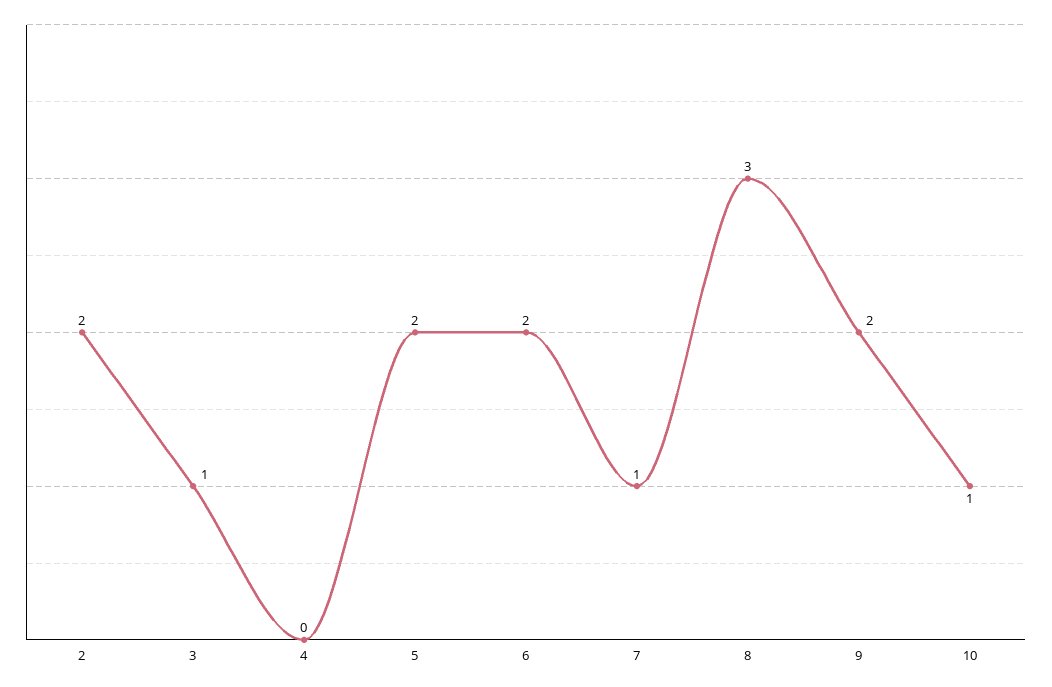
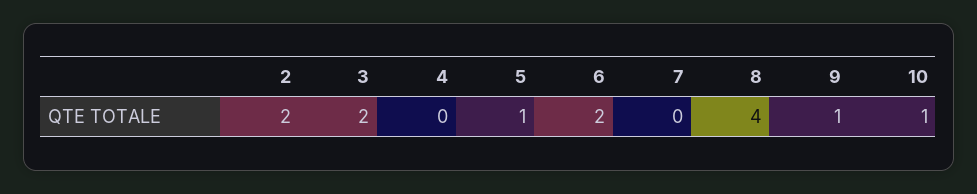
  {
    "2": 2,
-   "3": 1,
+   "3": 2,
    "4": 0,
-   "5": 2,
+   "5": 1,
    "6": 2,
-   "7": 1,
+   "7": 0,
-   "8": 3,
+   "8": 4,
-   "9": 2,
+   "9": 1,
    "10": 1
  }

